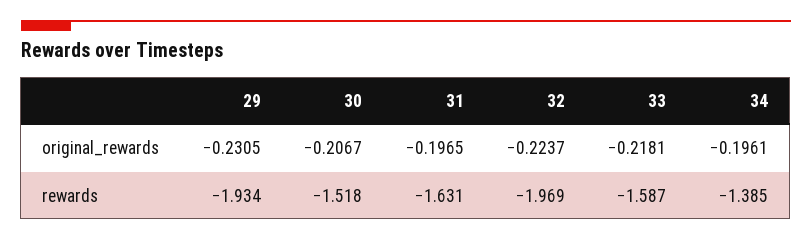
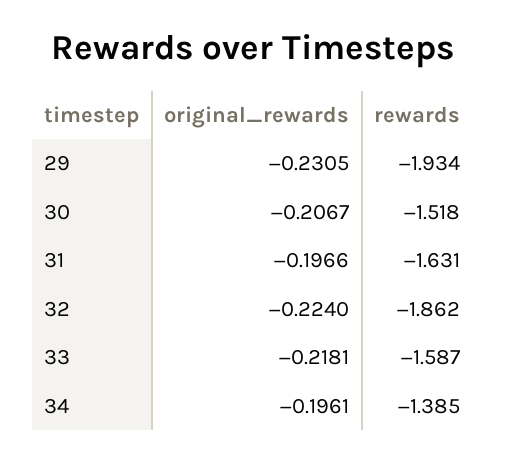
  {
    "29": {
      "original_rewards": -0.2305,
      "rewards": -1.934
    },
    "30": {
      "original_rewards": -0.2067,
      "rewards": -1.518
    },
    "31": {
-     "original_rewards": -0.1965,
+     "original_rewards": -0.1966,
      "rewards": -1.631
    },
    "32": {
-     "original_rewards": -0.2237,
+     "original_rewards": -0.224,
-     "rewards": -1.969
+     "rewards": -1.862
    },
    "33": {
      "original_rewards": -0.2181,
      "rewards": -1.587
    },
    "34": {
      "original_rewards": -0.1961,
      "rewards": -1.385
    }
  }

